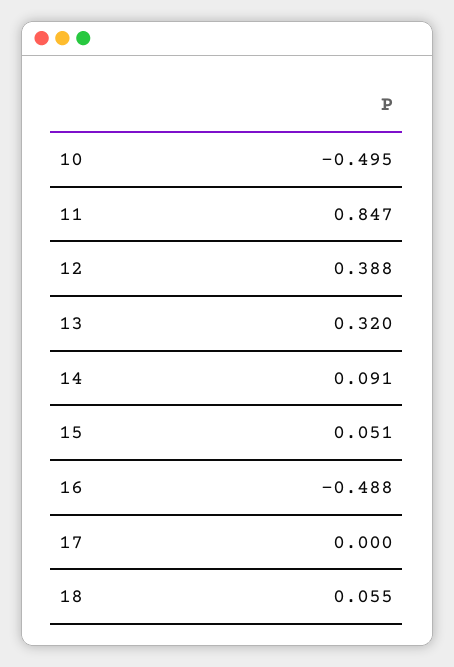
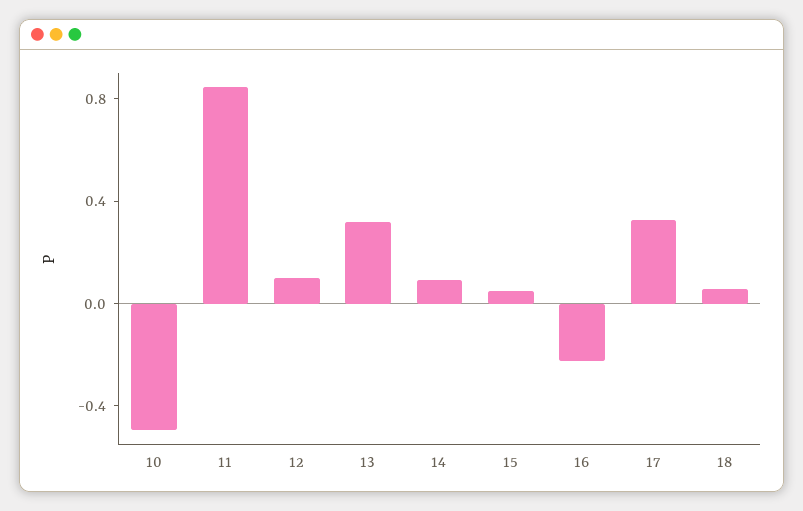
  {
    "10": -0.495,
    "11": 0.847,
-   "12": 0.388,
+   "12": 0.1,
    "13": 0.32,
    "14": 0.091,
    "15": 0.051,
-   "16": -0.488,
+   "16": -0.2,
-   "17": 0,
+   "17": 0.3,
    "18": 0.055
  }

